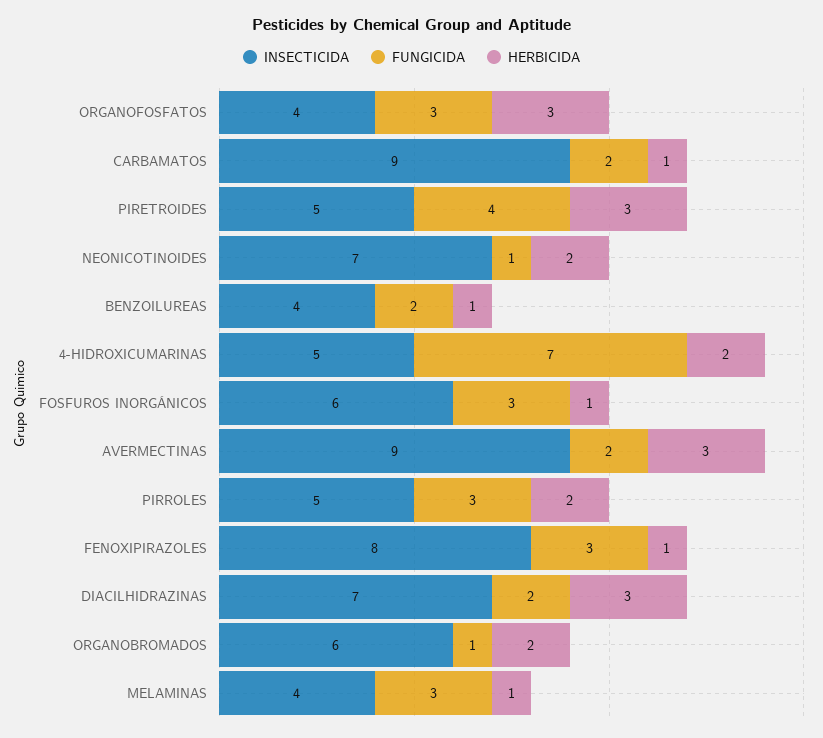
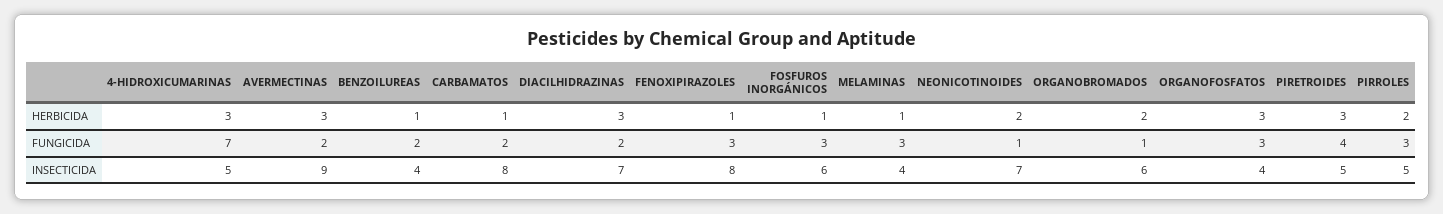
  {
    "INSECTICIDA": {
      "ORGANOFOSFATOS": 4,
-     "CARBAMATOS": 9,
+     "CARBAMATOS": 8,
      "PIRETROIDES": 5,
      "NEONICOTINOIDES": 7,
      "BENZOILUREAS": 4,
      "4-HIDROXICUMARINAS": 5,
      "FOSFUROS INORGÁNICOS": 6,
      "AVERMECTINAS": 9,
      "PIRROLES": 5,
      "FENOXIPIRAZOLES": 8,
      "DIACILHIDRAZINAS": 7,
      "ORGANOBROMADOS": 6,
      "MELAMINAS": 4
    },
    "FUNGICIDA": {
      "ORGANOFOSFATOS": 3,
      "CARBAMATOS": 2,
      "PIRETROIDES": 4,
      "NEONICOTINOIDES": 1,
      "BENZOILUREAS": 2,
      "4-HIDROXICUMARINAS": 7,
      "FOSFUROS INORGÁNICOS": 3,
      "AVERMECTINAS": 2,
      "PIRROLES": 3,
      "FENOXIPIRAZOLES": 3,
      "DIACILHIDRAZINAS": 2,
      "ORGANOBROMADOS": 1,
      "MELAMINAS": 3
    },
    "HERBICIDA": {
      "ORGANOFOSFATOS": 3,
      "CARBAMATOS": 1,
      "PIRETROIDES": 3,
      "NEONICOTINOIDES": 2,
      "BENZOILUREAS": 1,
-     "4-HIDROXICUMARINAS": 2,
+     "4-HIDROXICUMARINAS": 3,
      "FOSFUROS INORGÁNICOS": 1,
      "AVERMECTINAS": 3,
      "PIRROLES": 2,
      "FENOXIPIRAZOLES": 1,
      "DIACILHIDRAZINAS": 3,
      "ORGANOBROMADOS": 2,
      "MELAMINAS": 1
    }
  }

